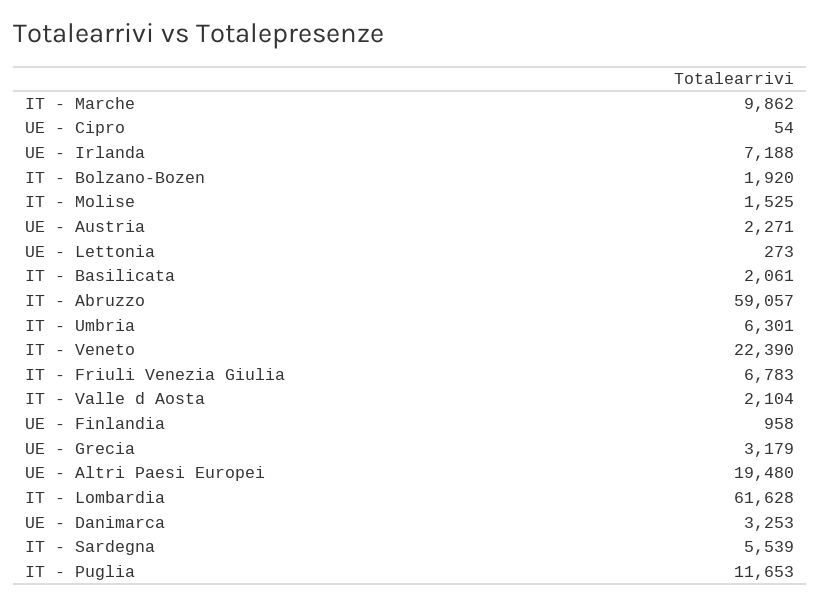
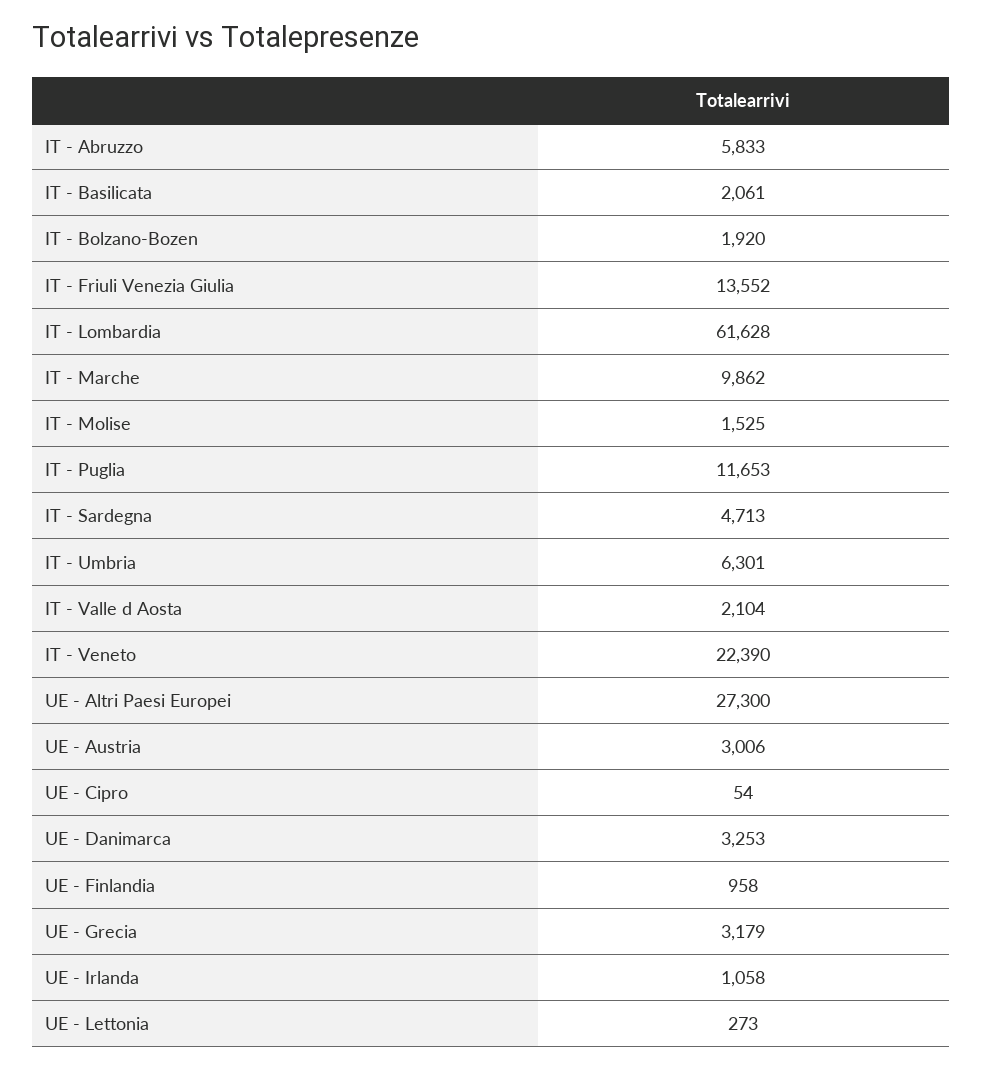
  {
    "IT - Marche": 9862,
    "UE - Cipro": 54,
-   "UE - Irlanda": 7188,
+   "UE - Irlanda": 1058,
    "IT - Bolzano-Bozen": 1920,
    "IT - Molise": 1525,
-   "UE - Austria": 2271,
+   "UE - Austria": 3006,
    "UE - Lettonia": 273,
    "IT - Basilicata": 2061,
-   "IT - Abruzzo": 59057,
+   "IT - Abruzzo": 5833,
    "IT - Umbria": 6301,
    "IT - Veneto": 22390,
-   "IT - Friuli Venezia Giulia": 6783,
+   "IT - Friuli Venezia Giulia": 13552,
    "IT - Valle d Aosta": 2104,
    "UE - Finlandia": 958,
    "UE - Grecia": 3179,
-   "UE - Altri Paesi Europei": 19480,
+   "UE - Altri Paesi Europei": 27300,
    "IT - Lombardia": 61628,
    "UE - Danimarca": 3253,
-   "IT - Sardegna": 5539,
+   "IT - Sardegna": 4713,
    "IT - Puglia": 11653
  }

